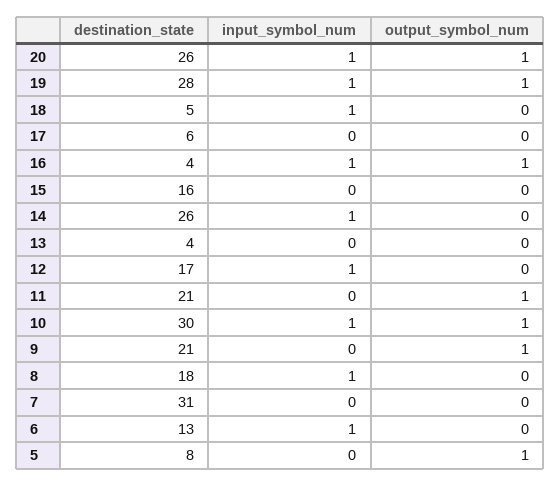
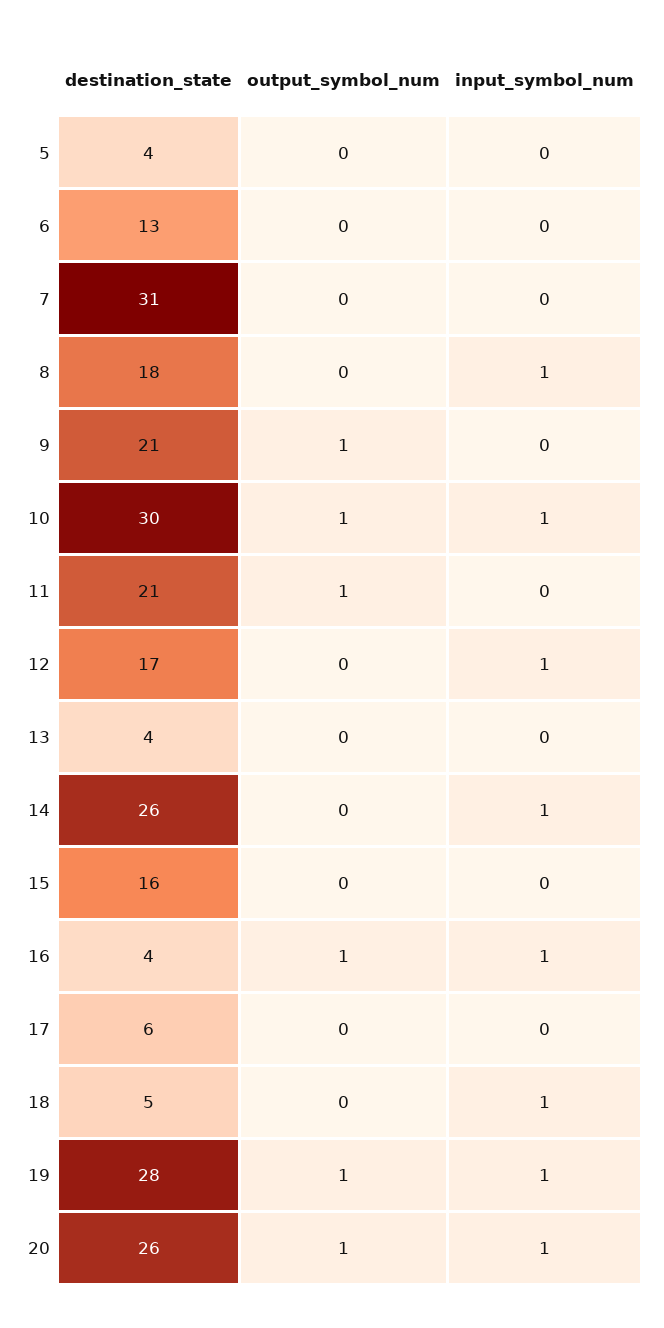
  {
    "destination_state": {
      "20": 26,
      "19": 28,
      "18": 5,
      "17": 6,
      "16": 4,
      "15": 16,
      "14": 26,
      "13": 4,
      "12": 17,
      "11": 21,
      "10": 30,
      "9": 21,
      "8": 18,
      "7": 31,
      "6": 13,
-     "5": 8
+     "5": 4
    },
    "input_symbol_num": {
      "20": 1,
      "19": 1,
      "18": 1,
      "17": 0,
      "16": 1,
      "15": 0,
      "14": 1,
      "13": 0,
      "12": 1,
      "11": 0,
      "10": 1,
      "9": 0,
      "8": 1,
      "7": 0,
-     "6": 1,
+     "6": 0,
      "5": 0
    },
    "output_symbol_num": {
      "20": 1,
      "19": 1,
      "18": 0,
      "17": 0,
      "16": 1,
      "15": 0,
      "14": 0,
      "13": 0,
      "12": 0,
      "11": 1,
      "10": 1,
      "9": 1,
      "8": 0,
      "7": 0,
      "6": 0,
-     "5": 1
+     "5": 0
    }
  }

